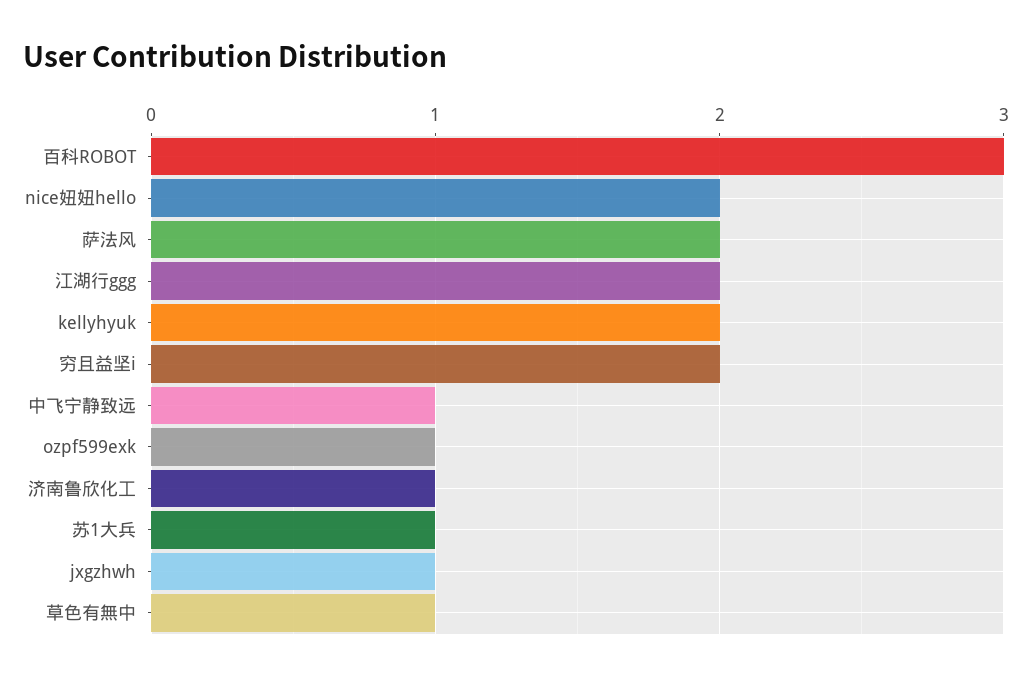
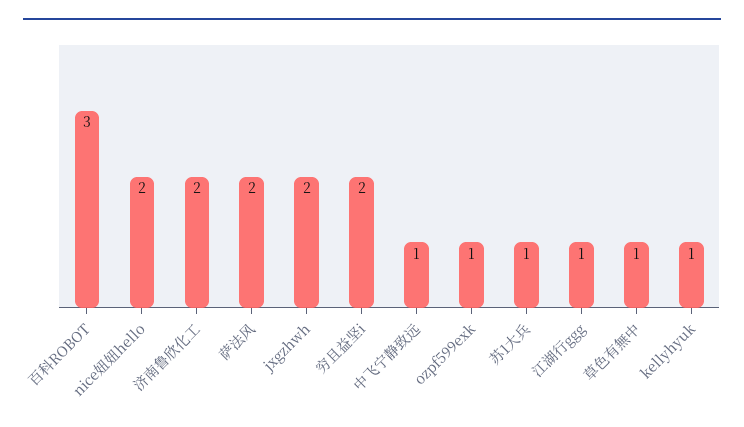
  {
    "百科ROBOT": 3,
    "nice妞妞hello": 2,
    "萨法风": 2,
-   "江湖行ggg": 2,
+   "江湖行ggg": 1,
-   "kellyhyuk": 2,
+   "kellyhyuk": 1,
    "穷且益坚i": 2,
    "中飞宁静致远": 1,
    "ozpf599exk": 1,
-   "济南鲁欣化工": 1,
+   "济南鲁欣化工": 2,
    "苏1大兵": 1,
-   "jxgzhwh": 1,
+   "jxgzhwh": 2,
    "草色有無中": 1
  }

